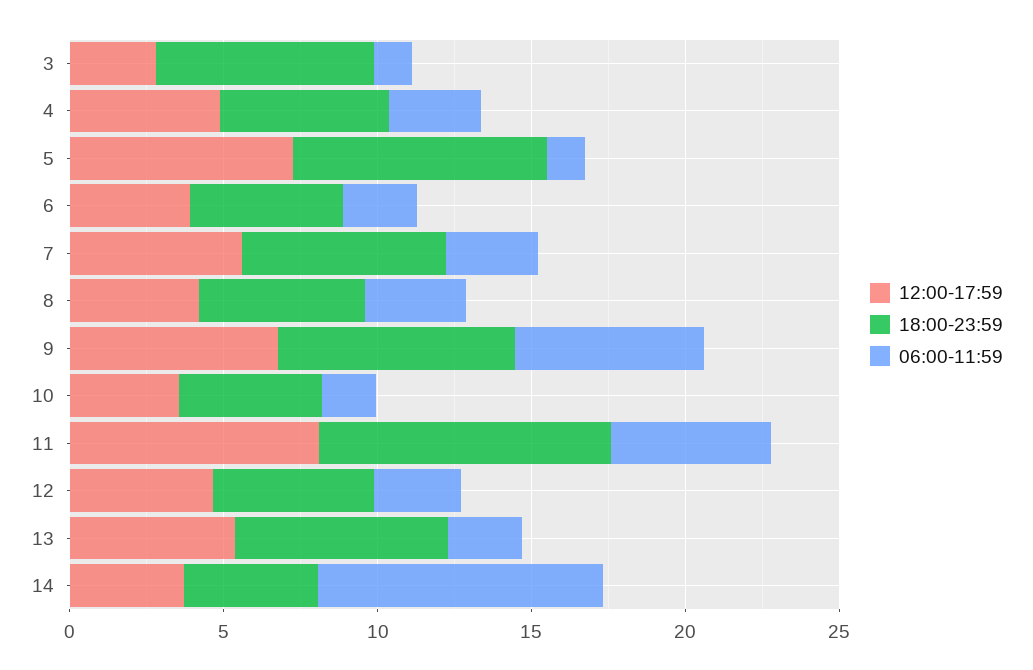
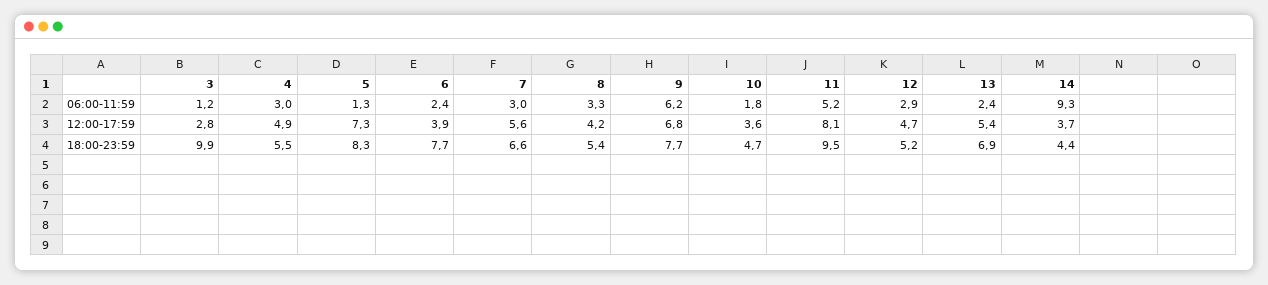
  {
    "12:00-17:59": {
      "3": 2.8,
      "4": 4.9,
      "5": 7.3,
      "6": 3.9,
      "7": 5.6,
      "8": 4.2,
      "9": 6.8,
      "10": 3.6,
      "11": 8.1,
      "12": 4.7,
      "13": 5.4,
      "14": 3.7
    },
    "18:00-23:59": {
-     "3": 7,
+     "3": 9.9,
      "4": 5.5,
      "5": 8.3,
-     "6": 5,
+     "6": 7.7,
      "7": 6.6,
      "8": 5.4,
      "9": 7.7,
      "10": 4.7,
      "11": 9.5,
      "12": 5.2,
      "13": 6.9,
      "14": 4.4
    },
    "06:00-11:59": {
      "3": 1.2,
      "4": 3,
      "5": 1.3,
      "6": 2.4,
      "7": 3,
      "8": 3.3,
      "9": 6.2,
      "10": 1.8,
      "11": 5.2,
      "12": 2.9,
      "13": 2.4,
      "14": 9.3
    }
  }

